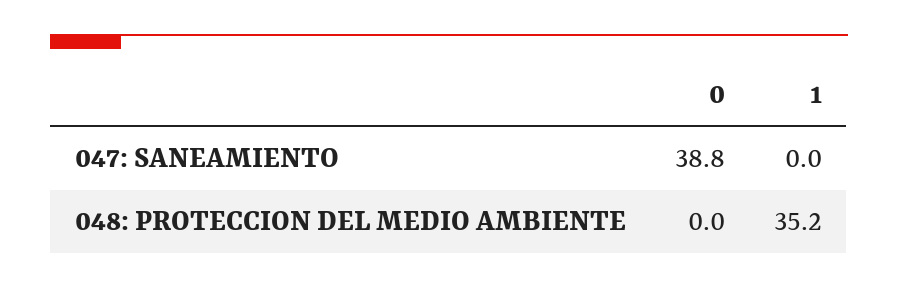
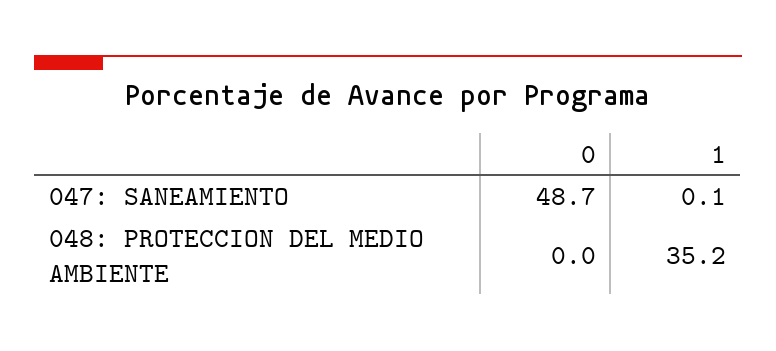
  {
    "0": {
-     "047: SANEAMIENTO": 38.8,
+     "047: SANEAMIENTO": 48.7,
      "048: PROTECCION DEL MEDIO AMBIENTE": 0
    },
    "1": {
-     "047: SANEAMIENTO": 0,
+     "047: SANEAMIENTO": 0.1,
      "048: PROTECCION DEL MEDIO AMBIENTE": 35.2
    }
  }

